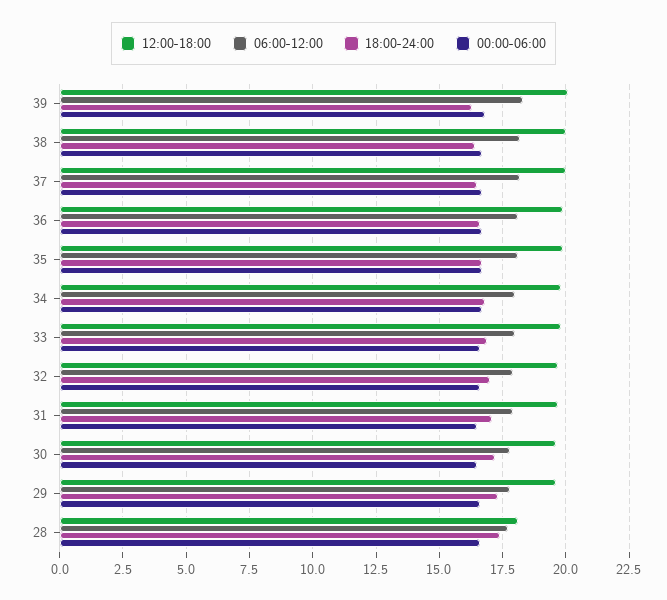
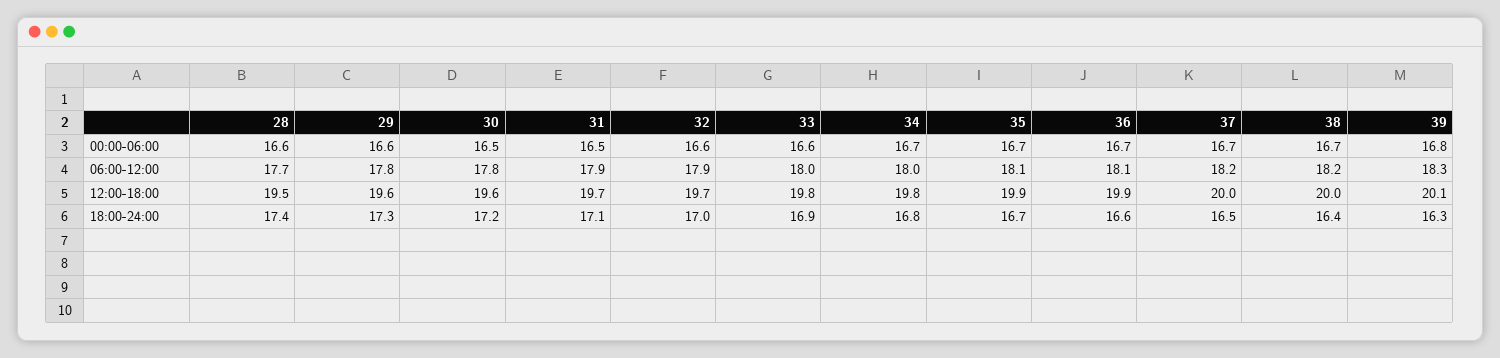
  {
    "12:00-18:00": {
      "39": 20.1,
      "38": 20,
      "37": 20,
      "36": 19.9,
      "35": 19.9,
      "34": 19.8,
      "33": 19.8,
      "32": 19.7,
      "31": 19.7,
      "30": 19.6,
      "29": 19.6,
-     "28": 18
+     "28": 19.5
    },
    "06:00-12:00": {
      "39": 18.3,
      "38": 18.2,
      "37": 18.2,
      "36": 18.1,
      "35": 18.1,
      "34": 18,
      "33": 18,
      "32": 17.9,
      "31": 17.9,
      "30": 17.8,
      "29": 17.8,
      "28": 17.7
    },
    "18:00-24:00": {
      "39": 16.3,
      "38": 16.4,
      "37": 16.5,
      "36": 16.6,
      "35": 16.7,
      "34": 16.8,
      "33": 16.9,
      "32": 17,
      "31": 17.1,
      "30": 17.2,
      "29": 17.3,
      "28": 17.4
    },
    "00:00-06:00": {
      "39": 16.8,
      "38": 16.7,
      "37": 16.7,
      "36": 16.7,
      "35": 16.7,
      "34": 16.7,
      "33": 16.6,
      "32": 16.6,
      "31": 16.5,
      "30": 16.5,
      "29": 16.6,
      "28": 16.6
    }
  }

